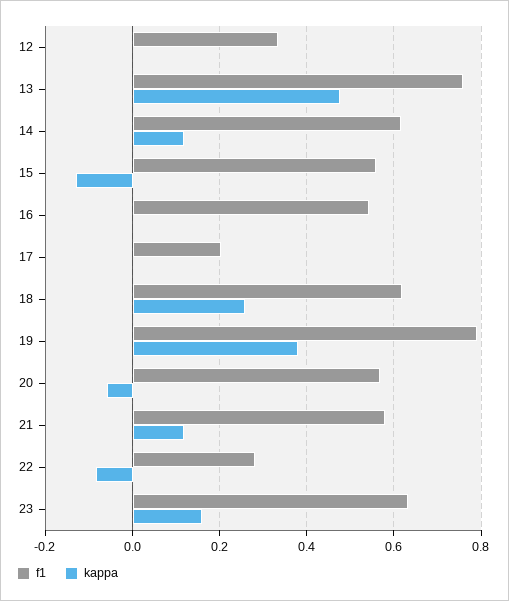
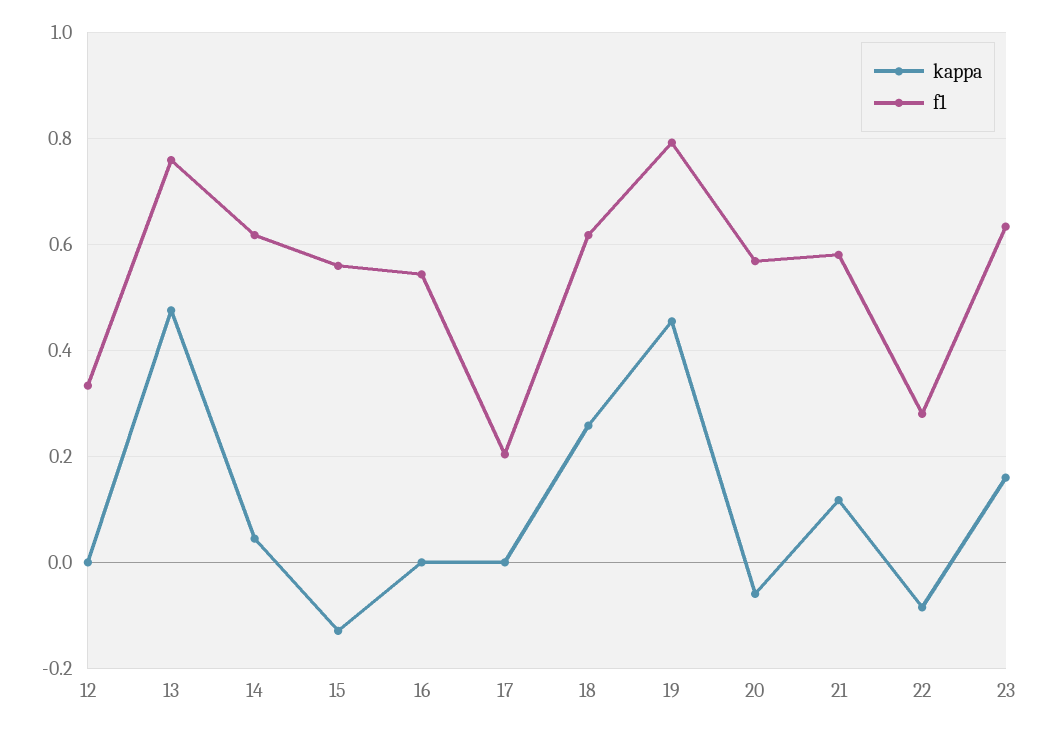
  {
    "f1": {
      "12": 0.34,
      "13": 0.76,
      "14": 0.62,
      "15": 0.56,
      "16": 0.54,
      "17": 0.2,
      "18": 0.62,
      "19": 0.8,
      "20": 0.56,
      "21": 0.58,
      "22": 0.28,
      "23": 0.64
    },
    "kappa": {
      "12": 0,
      "13": 0.48,
-     "14": 0.12,
+     "14": 0.04,
      "15": -0.12,
      "16": 0,
      "17": 0,
      "18": 0.26,
-     "19": 0.38,
+     "19": 0.46,
      "20": -0.06,
      "21": 0.12,
      "22": -0.08,
      "23": 0.16
    }
  }

